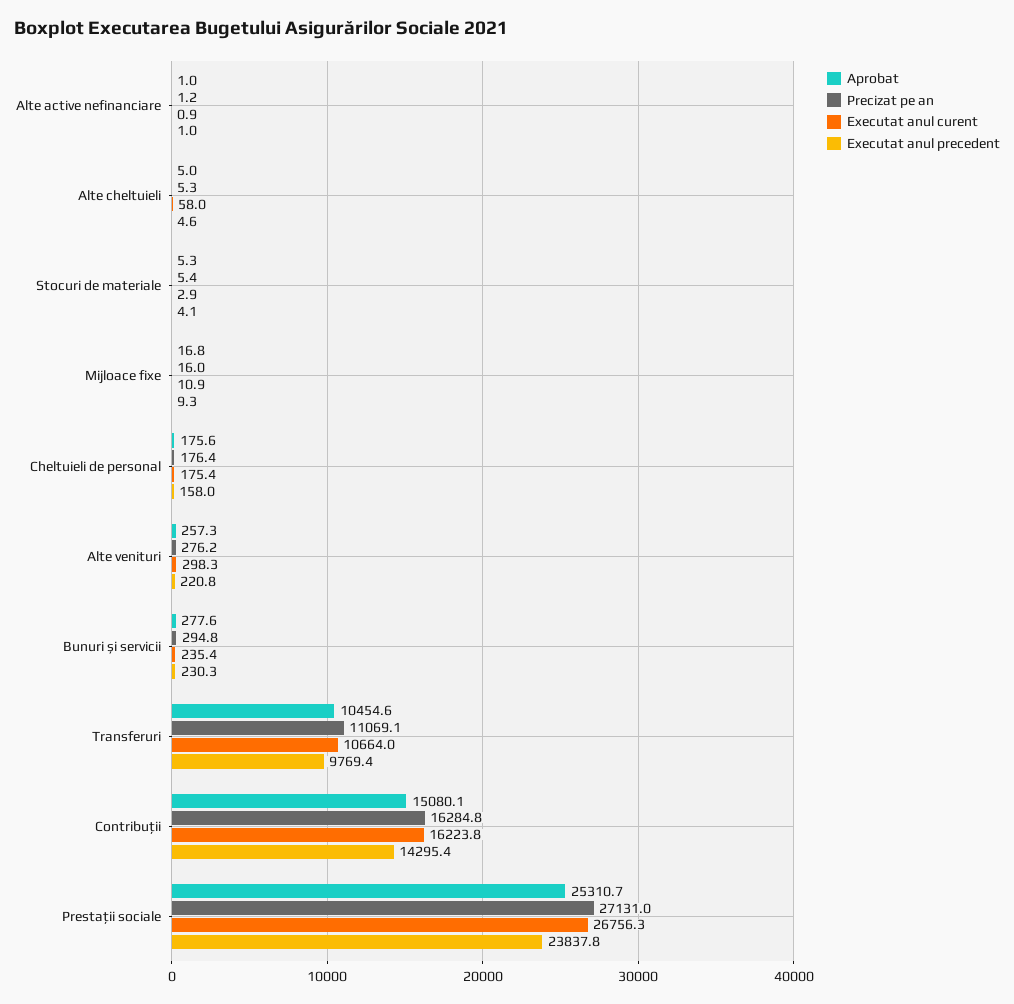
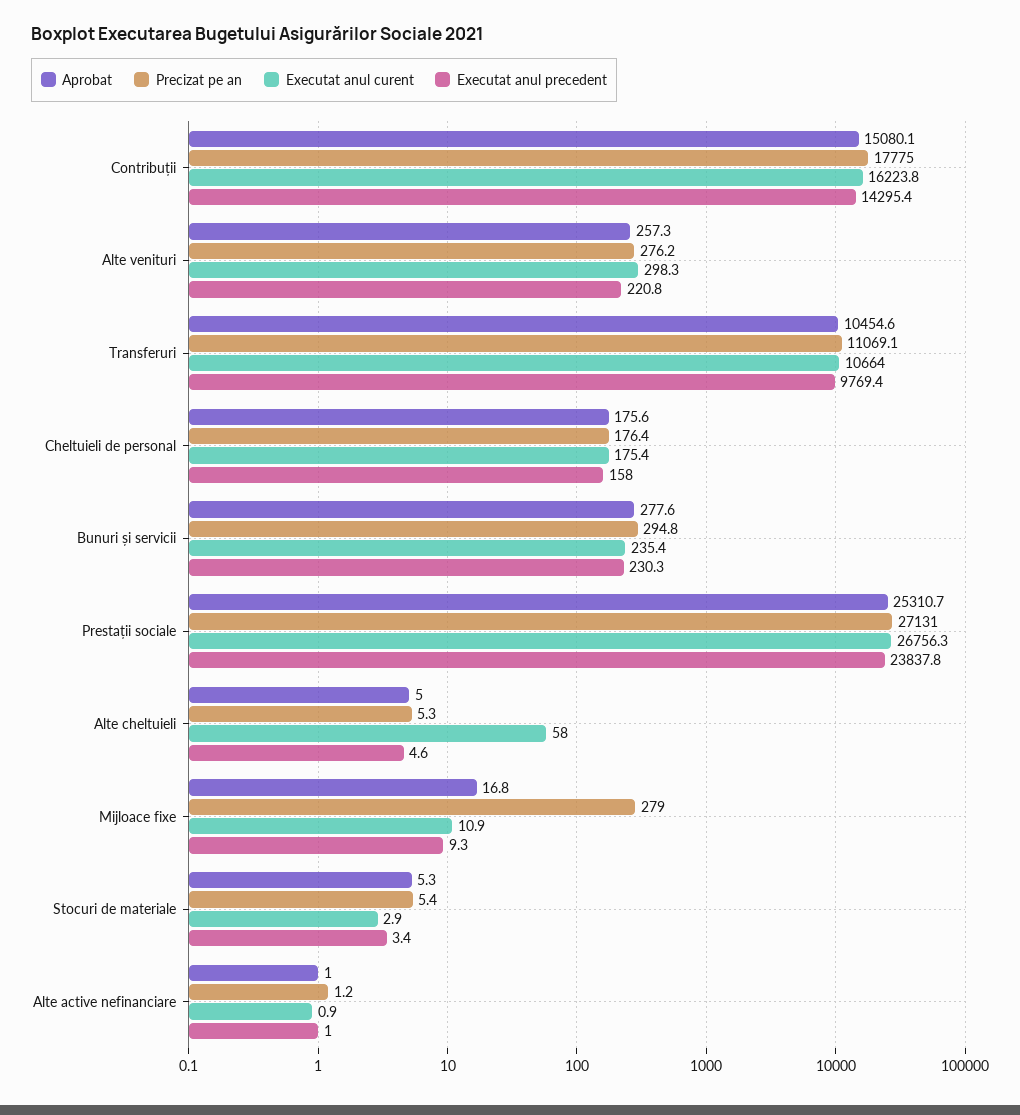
  {
    "Aprobat": {
      "Alte active nefinanciare": 1,
      "Alte cheltuieli": 5,
      "Stocuri de materiale": 5.3,
      "Mijloace fixe": 16.8,
      "Cheltuieli de personal": 175.6,
      "Alte venituri": 257.3,
      "Bunuri și servicii": 277.6,
      "Transferuri": 10454.6,
      "Contribuții": 15080.1,
      "Prestații sociale": 25310.7
    },
    "Precizat pe an": {
      "Alte active nefinanciare": 1.2,
      "Alte cheltuieli": 5.3,
      "Stocuri de materiale": 5.4,
-     "Mijloace fixe": 16,
+     "Mijloace fixe": 279,
      "Cheltuieli de personal": 176.4,
      "Alte venituri": 276.2,
      "Bunuri și servicii": 294.8,
      "Transferuri": 11069.1,
-     "Contribuții": 16284.8,
+     "Contribuții": 17775,
      "Prestații sociale": 27131
    },
    "Executat anul curent": {
      "Alte active nefinanciare": 0.9,
      "Alte cheltuieli": 58,
      "Stocuri de materiale": 2.9,
      "Mijloace fixe": 10.9,
      "Cheltuieli de personal": 175.4,
      "Alte venituri": 298.3,
      "Bunuri și servicii": 235.4,
      "Transferuri": 10664,
      "Contribuții": 16223.8,
      "Prestații sociale": 26756.3
    },
    "Executat anul precedent": {
      "Alte active nefinanciare": 1,
      "Alte cheltuieli": 4.6,
-     "Stocuri de materiale": 4.1,
+     "Stocuri de materiale": 3.4,
      "Mijloace fixe": 9.3,
      "Cheltuieli de personal": 158,
      "Alte venituri": 220.8,
      "Bunuri și servicii": 230.3,
      "Transferuri": 9769.4,
      "Contribuții": 14295.4,
      "Prestații sociale": 23837.8
    }
  }

